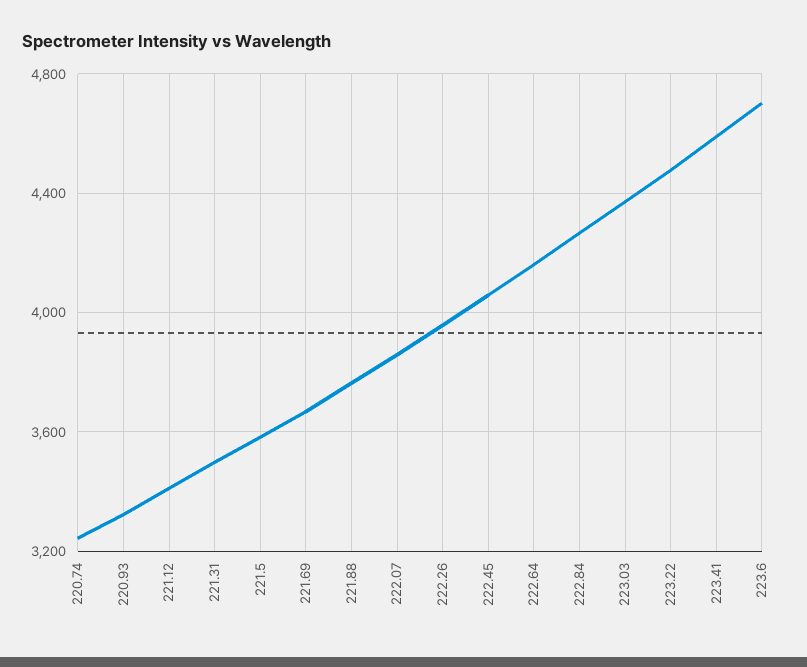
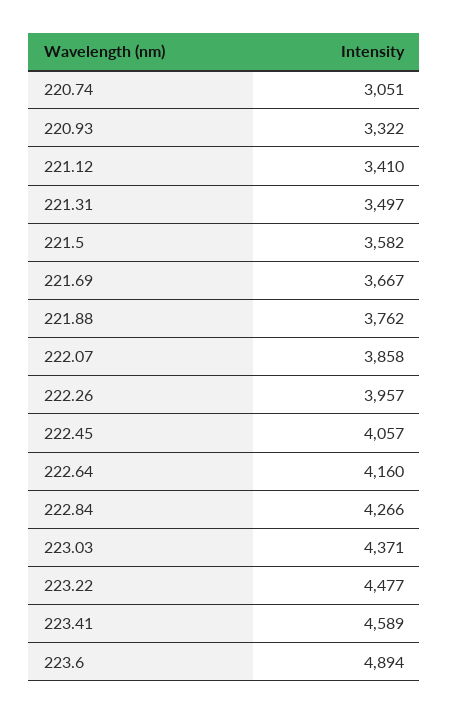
  {
-   "220.74": 3250,
+   "220.74": 3051,
    "220.93": 3322,
    "221.12": 3410,
    "221.31": 3497,
    "221.5": 3582,
    "221.69": 3667,
    "221.88": 3762,
    "222.07": 3858,
    "222.26": 3957,
    "222.45": 4057,
    "222.64": 4160,
    "222.84": 4266,
    "223.03": 4371,
    "223.22": 4477,
    "223.41": 4589,
-   "223.6": 4700
+   "223.6": 4894
  }

